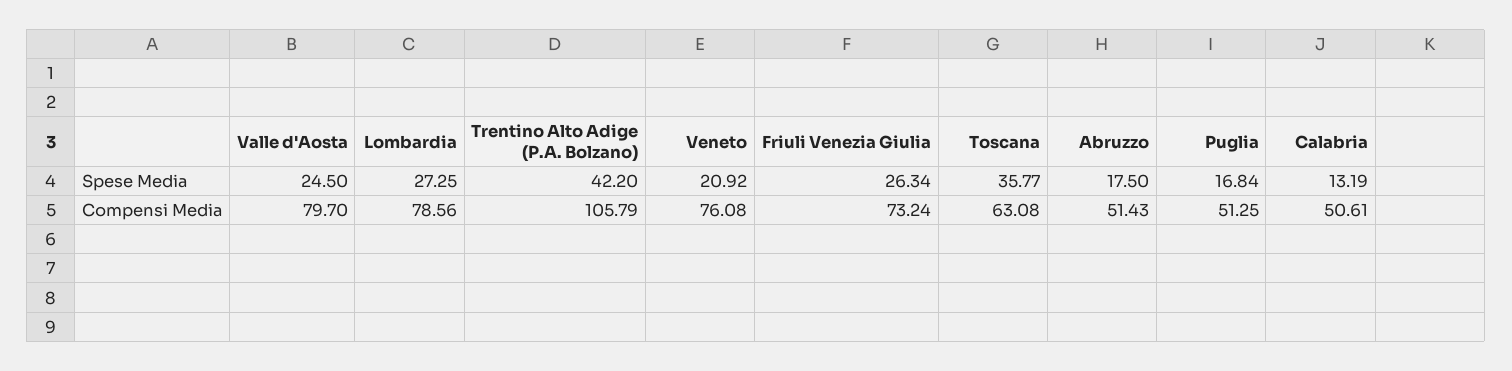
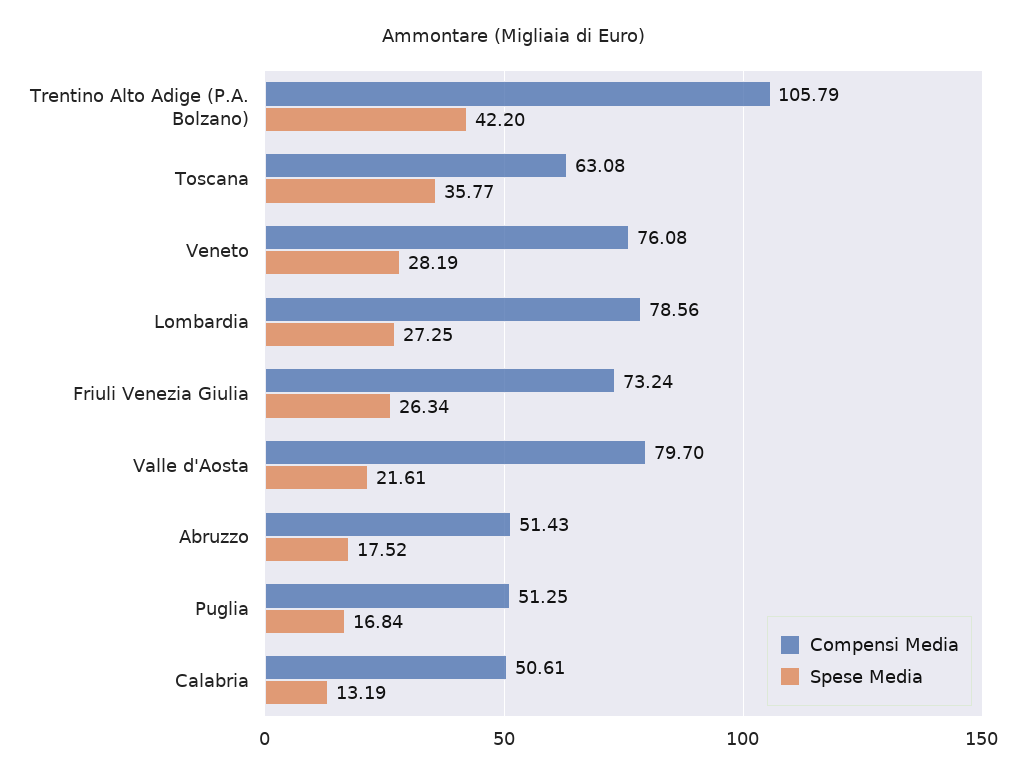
  {
    "Spese Media": {
-     "Valle d'Aosta": 24.5,
+     "Valle d'Aosta": 21.61,
      "Lombardia": 27.25,
      "Trentino Alto Adige (P.A. Bolzano)": 42.2,
-     "Veneto": 20.92,
+     "Veneto": 28.19,
      "Friuli Venezia Giulia": 26.34,
      "Toscana": 35.77,
-     "Abruzzo": 17.5,
+     "Abruzzo": 17.52,
      "Puglia": 16.84,
      "Calabria": 13.19
    },
    "Compensi Media": {
      "Valle d'Aosta": 79.7,
      "Lombardia": 78.56,
      "Trentino Alto Adige (P.A. Bolzano)": 105.79,
      "Veneto": 76.08,
      "Friuli Venezia Giulia": 73.24,
      "Toscana": 63.08,
      "Abruzzo": 51.43,
      "Puglia": 51.25,
      "Calabria": 50.61
    }
  }

